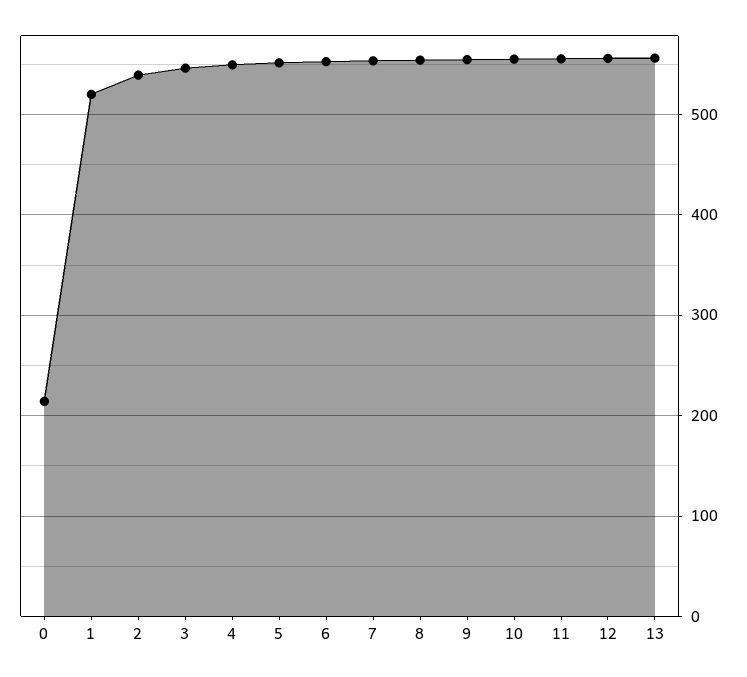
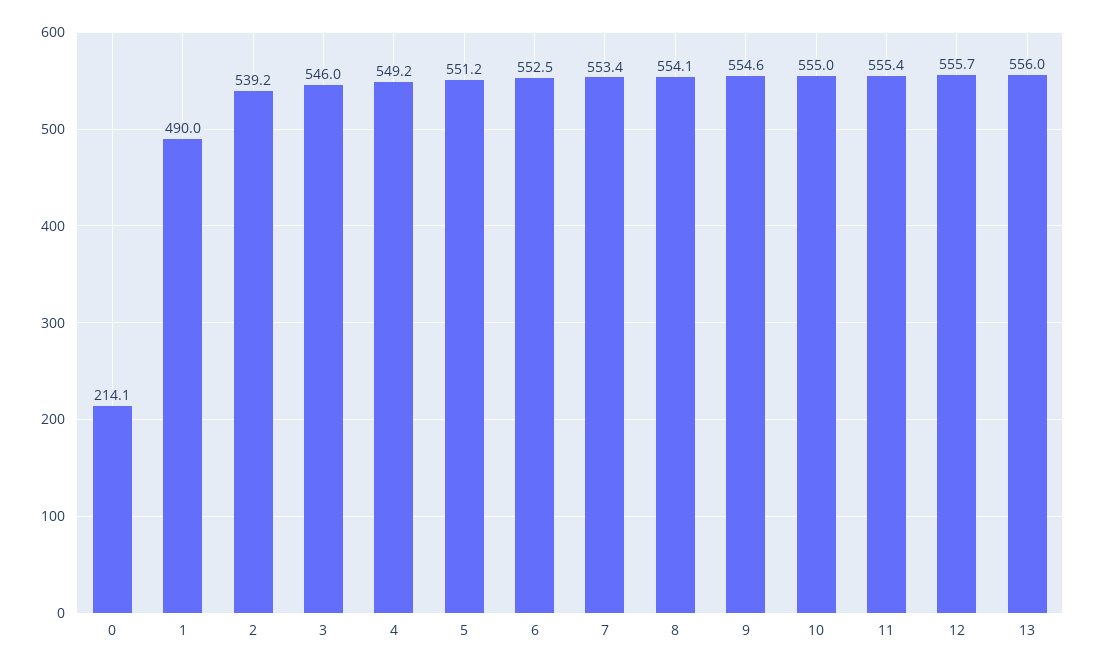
  {
    "0": 214.1,
-   "1": 520,
+   "1": 490,
    "2": 539.2,
    "3": 546,
    "4": 549.2,
    "5": 551.2,
    "6": 552.5,
    "7": 553.4,
    "8": 554.1,
    "9": 554.6,
    "10": 555,
    "11": 555.4,
    "12": 555.7,
    "13": 556
  }

